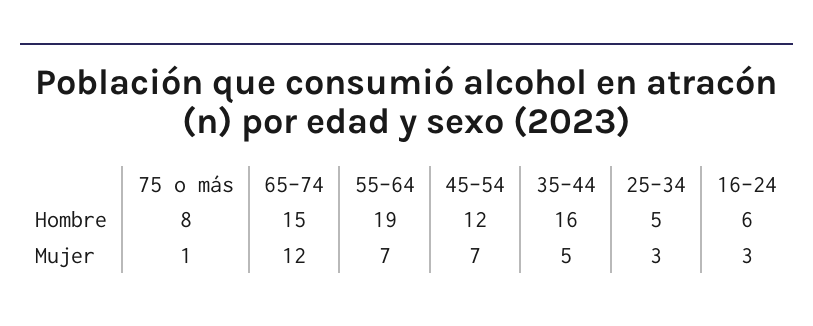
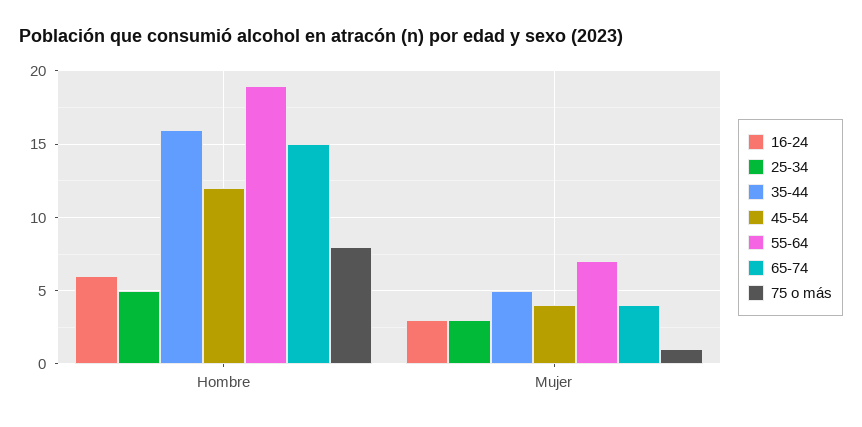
  {
    "75 o más": {
      "Hombre": 8,
      "Mujer": 1
    },
    "65-74": {
      "Hombre": 15,
-     "Mujer": 12
+     "Mujer": 4
    },
    "55-64": {
      "Hombre": 19,
      "Mujer": 7
    },
    "45-54": {
      "Hombre": 12,
-     "Mujer": 7
+     "Mujer": 4
    },
    "35-44": {
      "Hombre": 16,
      "Mujer": 5
    },
    "25-34": {
      "Hombre": 5,
      "Mujer": 3
    },
    "16-24": {
      "Hombre": 6,
      "Mujer": 3
    }
  }

